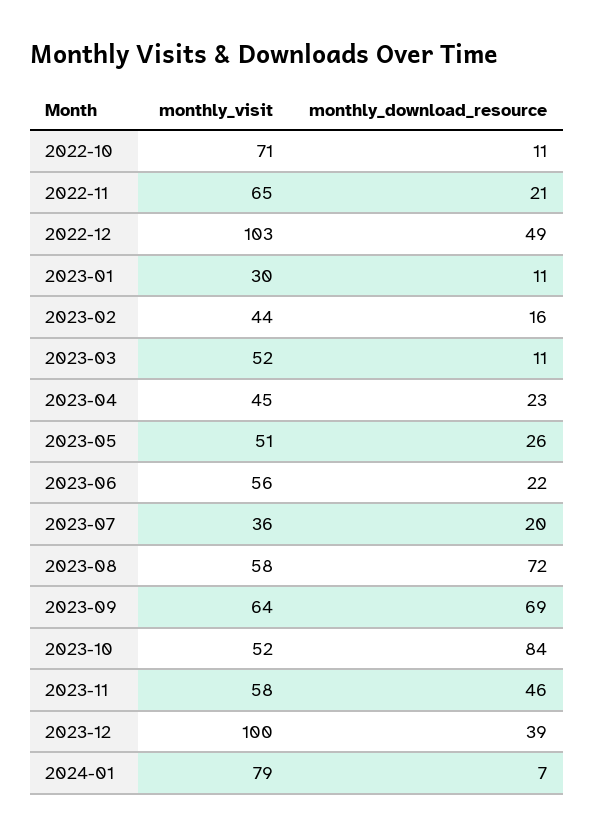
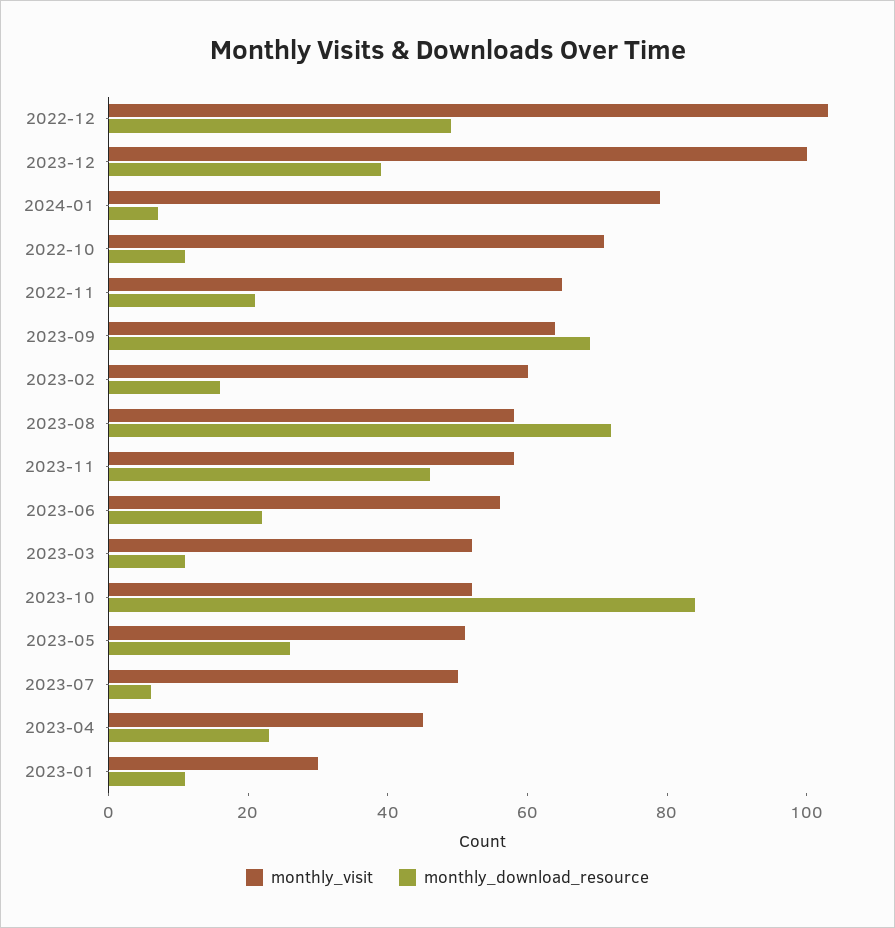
  {
    "monthly_visit": {
      "2022-10": 71,
      "2022-11": 65,
      "2022-12": 103,
      "2023-01": 30,
-     "2023-02": 44,
+     "2023-02": 60,
      "2023-03": 52,
      "2023-04": 45,
      "2023-05": 51,
      "2023-06": 56,
-     "2023-07": 36,
+     "2023-07": 50,
      "2023-08": 58,
      "2023-09": 64,
      "2023-10": 52,
      "2023-11": 58,
      "2023-12": 100,
      "2024-01": 79
    },
    "monthly_download_resource": {
      "2022-10": 11,
      "2022-11": 21,
      "2022-12": 49,
      "2023-01": 11,
      "2023-02": 16,
      "2023-03": 11,
      "2023-04": 23,
      "2023-05": 26,
      "2023-06": 22,
-     "2023-07": 20,
+     "2023-07": 5,
      "2023-08": 72,
      "2023-09": 69,
      "2023-10": 84,
      "2023-11": 46,
      "2023-12": 39,
      "2024-01": 7
    }
  }

